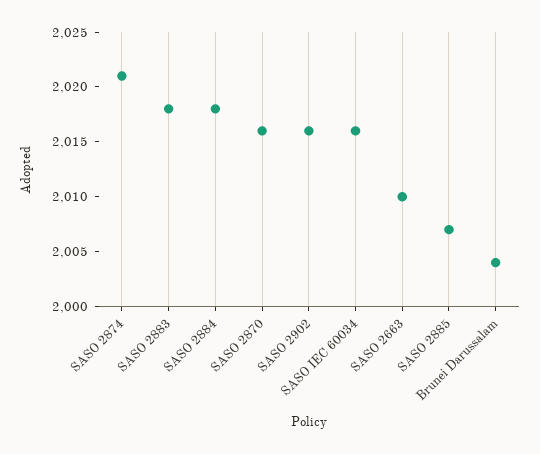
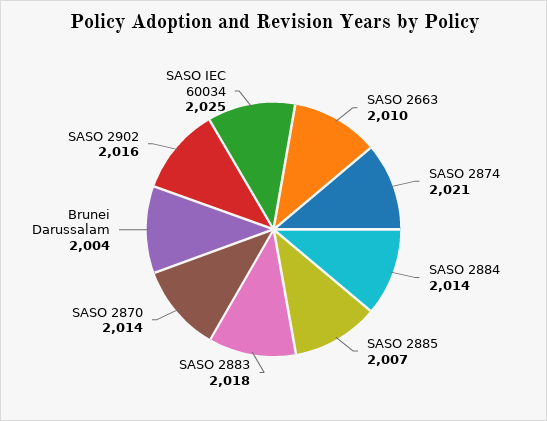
  {
    "SASO 2874": 2021,
    "SASO 2883": 2018,
-   "SASO 2884": 2018,
+   "SASO 2884": 2014,
-   "SASO 2870": 2016,
+   "SASO 2870": 2014,
    "SASO 2902": 2016,
-   "SASO IEC 60034": 2016,
+   "SASO IEC 60034": 2025,
    "SASO 2663": 2010,
    "SASO 2885": 2007,
    "Brunei Darussalam": 2004
  }

